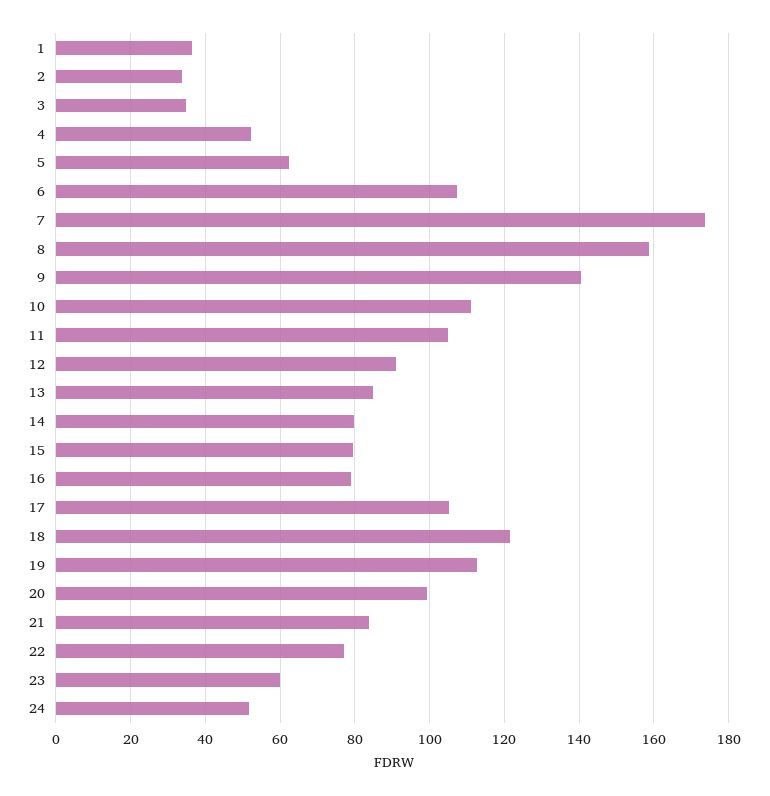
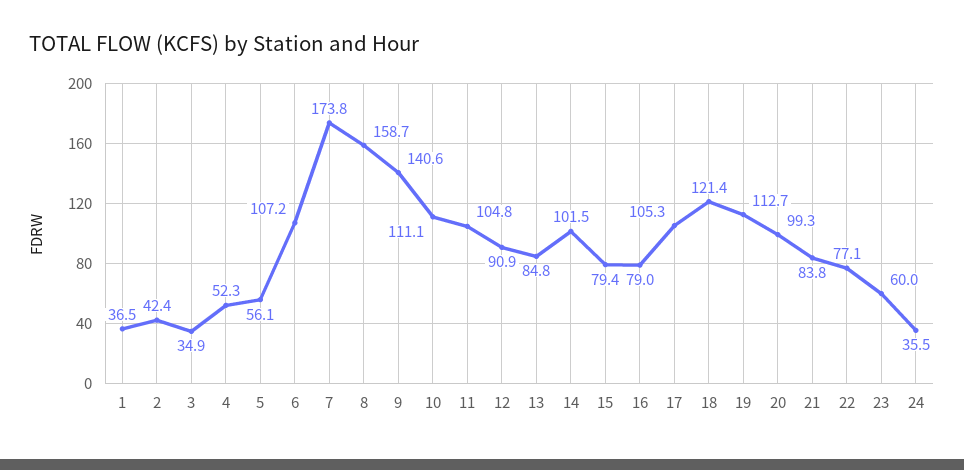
  {
    "1": 36.5,
-   "2": 34,
+   "2": 42.4,
    "3": 34.9,
    "4": 52.3,
-   "5": 62,
+   "5": 56.1,
    "6": 107.2,
    "7": 173.8,
    "8": 158.7,
    "9": 140.6,
    "10": 111.1,
    "11": 104.8,
    "12": 90.9,
    "13": 84.8,
-   "14": 80,
+   "14": 101.5,
    "15": 79.4,
    "16": 79,
    "17": 105.3,
    "18": 121.4,
    "19": 112.7,
    "20": 99.3,
    "21": 83.8,
    "22": 77.1,
    "23": 60,
-   "24": 52
+   "24": 35.5
  }

